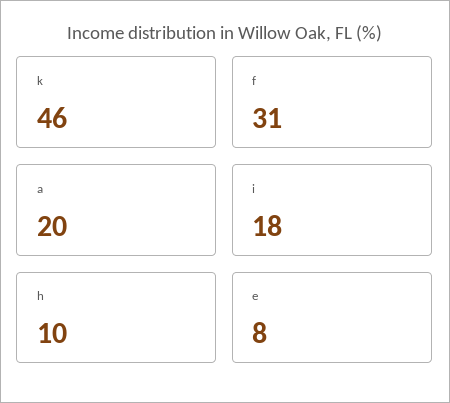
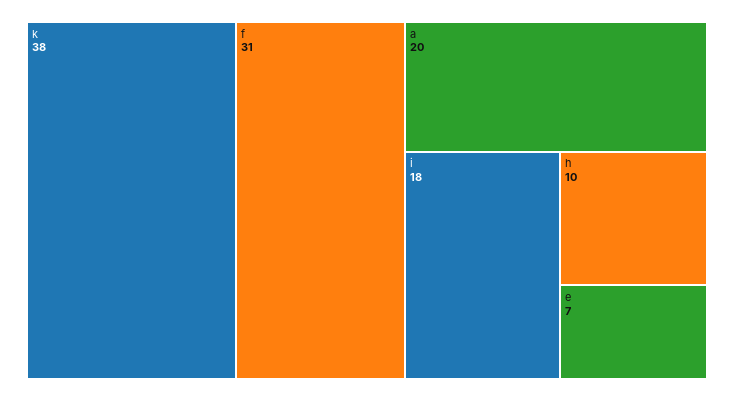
  {
-   "k": 46,
+   "k": 38,
    "f": 31,
    "a": 20,
    "i": 18,
    "h": 10,
-   "e": 8
+   "e": 7
  }

